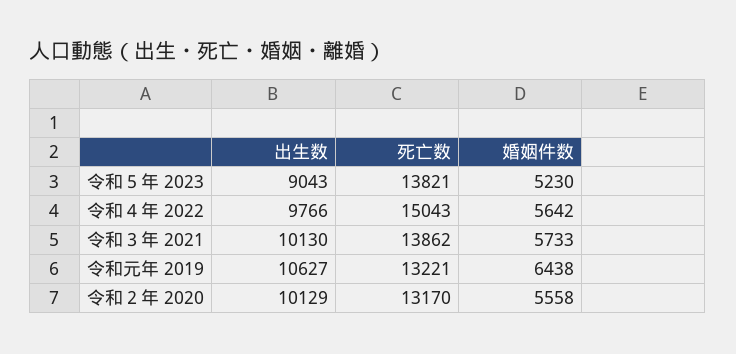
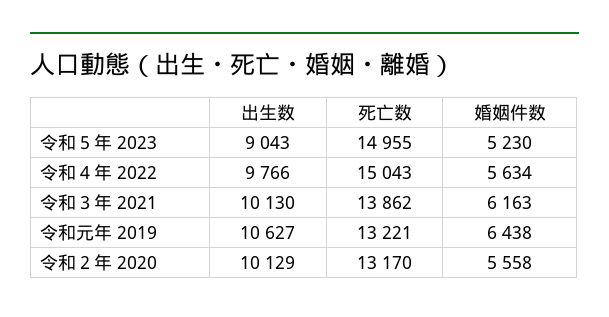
  {
    "出生数": {
      "令和５年 2023": 9043,
      "令和４年 2022": 9766,
      "令和３年 2021": 10130,
      "令和元年 2019": 10627,
      "令和２年 2020": 10129
    },
    "死亡数": {
-     "令和５年 2023": 13821,
+     "令和５年 2023": 14955,
      "令和４年 2022": 15043,
      "令和３年 2021": 13862,
      "令和元年 2019": 13221,
      "令和２年 2020": 13170
    },
    "婚姻件数": {
      "令和５年 2023": 5230,
-     "令和４年 2022": 5642,
+     "令和４年 2022": 5634,
-     "令和３年 2021": 5733,
+     "令和３年 2021": 6163,
      "令和元年 2019": 6438,
      "令和２年 2020": 5558
    }
  }

